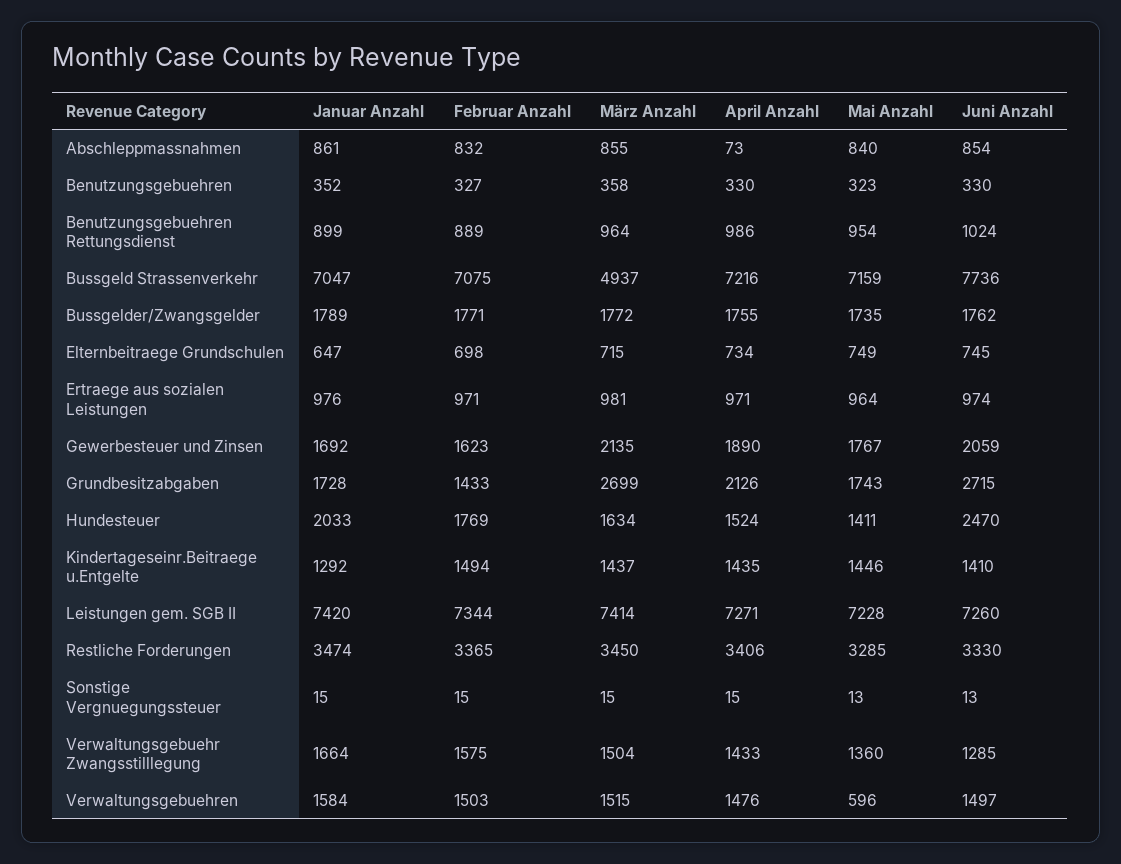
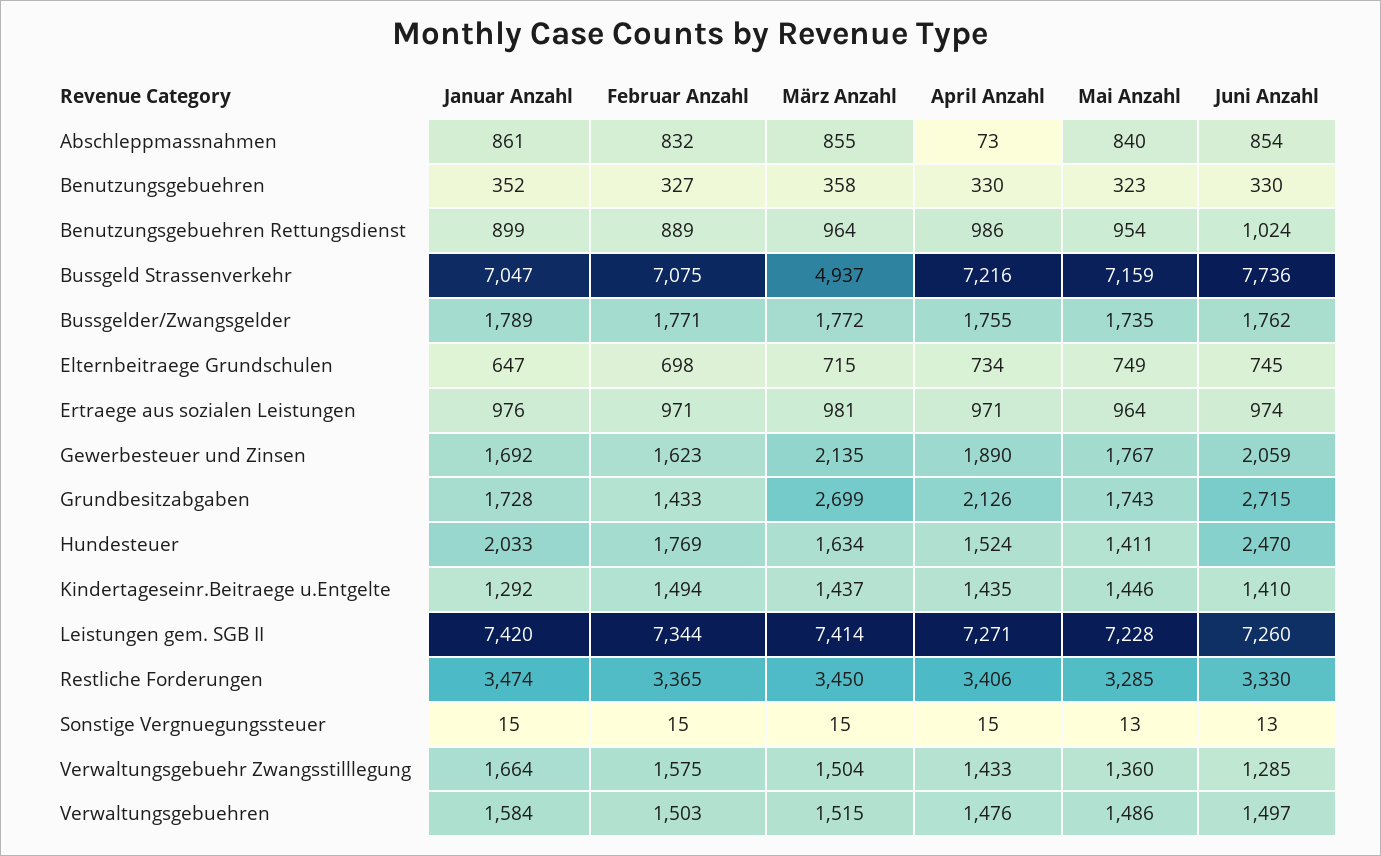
  {
    "Januar Anzahl": {
      "Abschleppmassnahmen": 861,
      "Benutzungsgebuehren": 352,
      "Benutzungsgebuehren Rettungsdienst": 899,
      "Bussgeld Strassenverkehr": 7047,
      "Bussgelder/Zwangsgelder": 1789,
      "Elternbeitraege Grundschulen": 647,
      "Ertraege aus sozialen Leistungen": 976,
      "Gewerbesteuer und Zinsen": 1692,
      "Grundbesitzabgaben": 1728,
      "Hundesteuer": 2033,
      "Kindertageseinr.Beitraege u.Entgelte": 1292,
      "Leistungen gem. SGB II": 7420,
      "Restliche Forderungen": 3474,
      "Sonstige Vergnuegungssteuer": 15,
      "Verwaltungsgebuehr Zwangsstilllegung": 1664,
      "Verwaltungsgebuehren": 1584
    },
    "Februar Anzahl": {
      "Abschleppmassnahmen": 832,
      "Benutzungsgebuehren": 327,
      "Benutzungsgebuehren Rettungsdienst": 889,
      "Bussgeld Strassenverkehr": 7075,
      "Bussgelder/Zwangsgelder": 1771,
      "Elternbeitraege Grundschulen": 698,
      "Ertraege aus sozialen Leistungen": 971,
      "Gewerbesteuer und Zinsen": 1623,
      "Grundbesitzabgaben": 1433,
      "Hundesteuer": 1769,
      "Kindertageseinr.Beitraege u.Entgelte": 1494,
      "Leistungen gem. SGB II": 7344,
      "Restliche Forderungen": 3365,
      "Sonstige Vergnuegungssteuer": 15,
      "Verwaltungsgebuehr Zwangsstilllegung": 1575,
      "Verwaltungsgebuehren": 1503
    },
    "März Anzahl": {
      "Abschleppmassnahmen": 855,
      "Benutzungsgebuehren": 358,
      "Benutzungsgebuehren Rettungsdienst": 964,
      "Bussgeld Strassenverkehr": 4937,
      "Bussgelder/Zwangsgelder": 1772,
      "Elternbeitraege Grundschulen": 715,
      "Ertraege aus sozialen Leistungen": 981,
      "Gewerbesteuer und Zinsen": 2135,
      "Grundbesitzabgaben": 2699,
      "Hundesteuer": 1634,
      "Kindertageseinr.Beitraege u.Entgelte": 1437,
      "Leistungen gem. SGB II": 7414,
      "Restliche Forderungen": 3450,
      "Sonstige Vergnuegungssteuer": 15,
      "Verwaltungsgebuehr Zwangsstilllegung": 1504,
      "Verwaltungsgebuehren": 1515
    },
    "April Anzahl": {
      "Abschleppmassnahmen": 73,
      "Benutzungsgebuehren": 330,
      "Benutzungsgebuehren Rettungsdienst": 986,
      "Bussgeld Strassenverkehr": 7216,
      "Bussgelder/Zwangsgelder": 1755,
      "Elternbeitraege Grundschulen": 734,
      "Ertraege aus sozialen Leistungen": 971,
      "Gewerbesteuer und Zinsen": 1890,
      "Grundbesitzabgaben": 2126,
      "Hundesteuer": 1524,
      "Kindertageseinr.Beitraege u.Entgelte": 1435,
      "Leistungen gem. SGB II": 7271,
      "Restliche Forderungen": 3406,
      "Sonstige Vergnuegungssteuer": 15,
      "Verwaltungsgebuehr Zwangsstilllegung": 1433,
      "Verwaltungsgebuehren": 1476
    },
    "Mai Anzahl": {
      "Abschleppmassnahmen": 840,
      "Benutzungsgebuehren": 323,
      "Benutzungsgebuehren Rettungsdienst": 954,
      "Bussgeld Strassenverkehr": 7159,
      "Bussgelder/Zwangsgelder": 1735,
      "Elternbeitraege Grundschulen": 749,
      "Ertraege aus sozialen Leistungen": 964,
      "Gewerbesteuer und Zinsen": 1767,
      "Grundbesitzabgaben": 1743,
      "Hundesteuer": 1411,
      "Kindertageseinr.Beitraege u.Entgelte": 1446,
      "Leistungen gem. SGB II": 7228,
      "Restliche Forderungen": 3285,
      "Sonstige Vergnuegungssteuer": 13,
      "Verwaltungsgebuehr Zwangsstilllegung": 1360,
-     "Verwaltungsgebuehren": 596
+     "Verwaltungsgebuehren": 1486
    },
    "Juni Anzahl": {
      "Abschleppmassnahmen": 854,
      "Benutzungsgebuehren": 330,
      "Benutzungsgebuehren Rettungsdienst": 1024,
      "Bussgeld Strassenverkehr": 7736,
      "Bussgelder/Zwangsgelder": 1762,
      "Elternbeitraege Grundschulen": 745,
      "Ertraege aus sozialen Leistungen": 974,
      "Gewerbesteuer und Zinsen": 2059,
      "Grundbesitzabgaben": 2715,
      "Hundesteuer": 2470,
      "Kindertageseinr.Beitraege u.Entgelte": 1410,
      "Leistungen gem. SGB II": 7260,
      "Restliche Forderungen": 3330,
      "Sonstige Vergnuegungssteuer": 13,
      "Verwaltungsgebuehr Zwangsstilllegung": 1285,
      "Verwaltungsgebuehren": 1497
    }
  }

